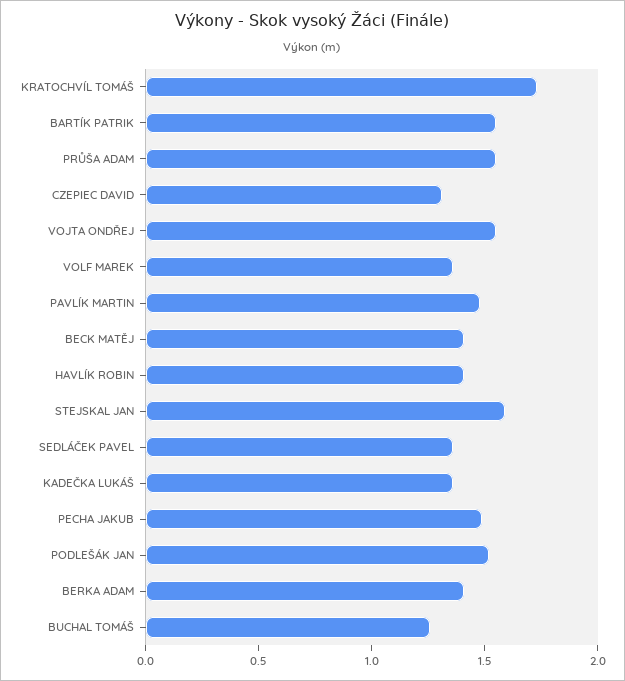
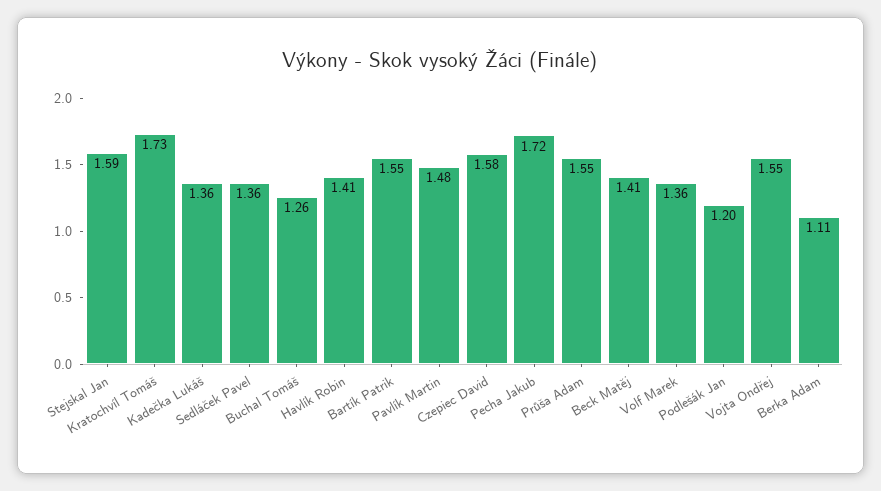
  {
    "KRATOCHVÍL TOMÁŠ": 1.73,
    "BARTÍK PATRIK": 1.55,
    "PRŮŠA ADAM": 1.55,
-   "CZEPIEC DAVID": 1.3,
+   "CZEPIEC DAVID": 1.58,
    "VOJTA ONDŘEJ": 1.55,
    "VOLF MAREK": 1.36,
    "PAVLÍK MARTIN": 1.48,
    "BECK MATĚJ": 1.41,
    "HAVLÍK ROBIN": 1.41,
    "STEJSKAL JAN": 1.59,
    "SEDLÁČEK PAVEL": 1.36,
    "KADEČKA LUKÁŠ": 1.36,
-   "PECHA JAKUB": 1.5,
+   "PECHA JAKUB": 1.72,
-   "PODLEŠÁK JAN": 1.5,
+   "PODLEŠÁK JAN": 1.2,
-   "BERKA ADAM": 1.4,
+   "BERKA ADAM": 1.11,
    "BUCHAL TOMÁŠ": 1.26
  }

